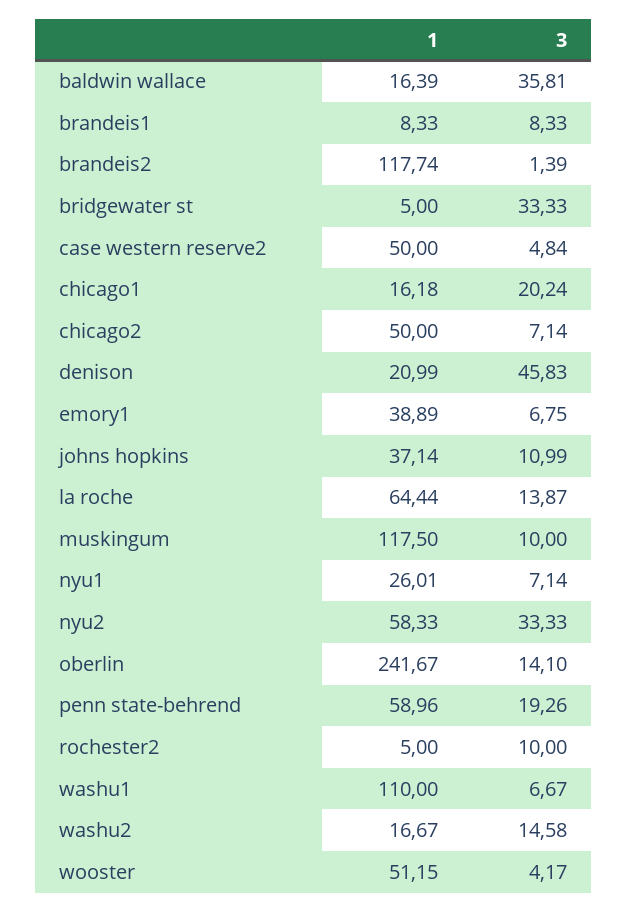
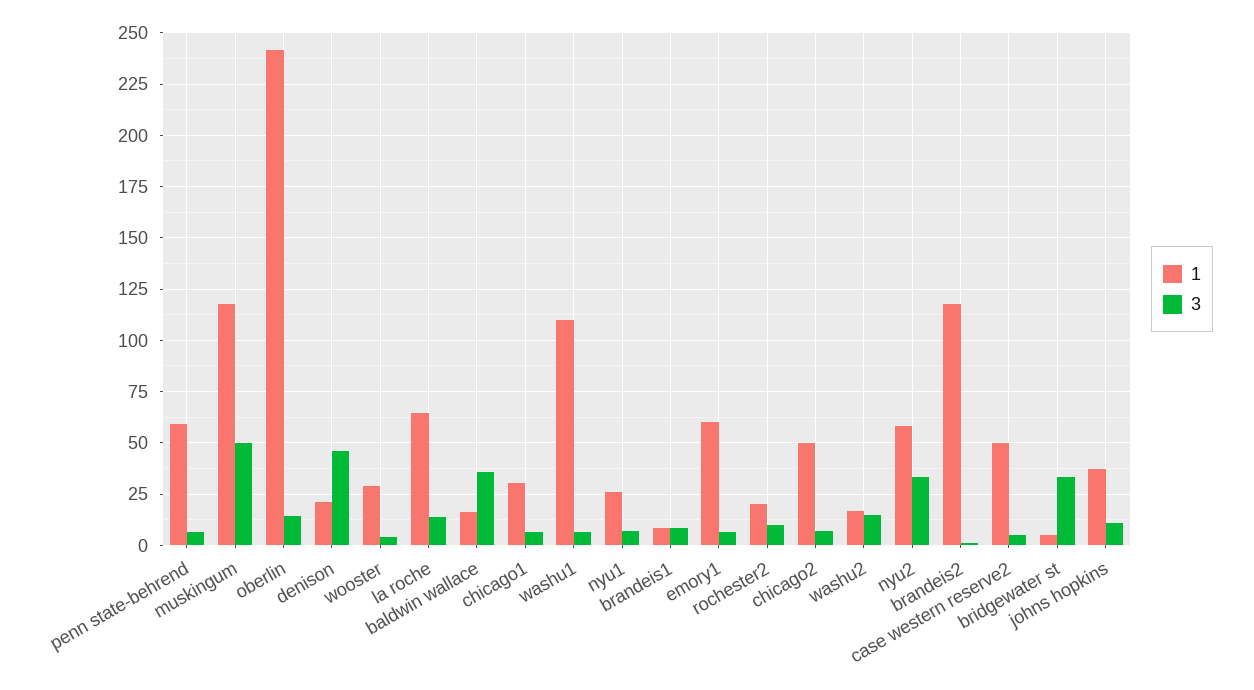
  {
    "1": {
      "baldwin wallace": 16.39,
      "brandeis1": 8.33,
      "brandeis2": 117.74,
      "bridgewater st": 5,
      "case western reserve2": 50,
-     "chicago1": 16.18,
+     "chicago1": 30,
      "chicago2": 50,
      "denison": 20.99,
-     "emory1": 38.89,
+     "emory1": 60,
      "johns hopkins": 37.14,
      "la roche": 64.44,
      "muskingum": 117.5,
      "nyu1": 26.01,
      "nyu2": 58.33,
      "oberlin": 241.67,
      "penn state-behrend": 58.96,
-     "rochester2": 5,
+     "rochester2": 20,
      "washu1": 110,
      "washu2": 16.67,
-     "wooster": 51.15
+     "wooster": 30
    },
    "3": {
      "baldwin wallace": 35.81,
      "brandeis1": 8.33,
      "brandeis2": 1.39,
      "bridgewater st": 33.33,
      "case western reserve2": 4.84,
-     "chicago1": 20.24,
+     "chicago1": 5,
      "chicago2": 7.14,
      "denison": 45.83,
      "emory1": 6.75,
      "johns hopkins": 10.99,
      "la roche": 13.87,
-     "muskingum": 10,
+     "muskingum": 50,
      "nyu1": 7.14,
      "nyu2": 33.33,
      "oberlin": 14.1,
-     "penn state-behrend": 19.26,
+     "penn state-behrend": 5,
      "rochester2": 10,
      "washu1": 6.67,
      "washu2": 14.58,
      "wooster": 4.17
    }
  }

